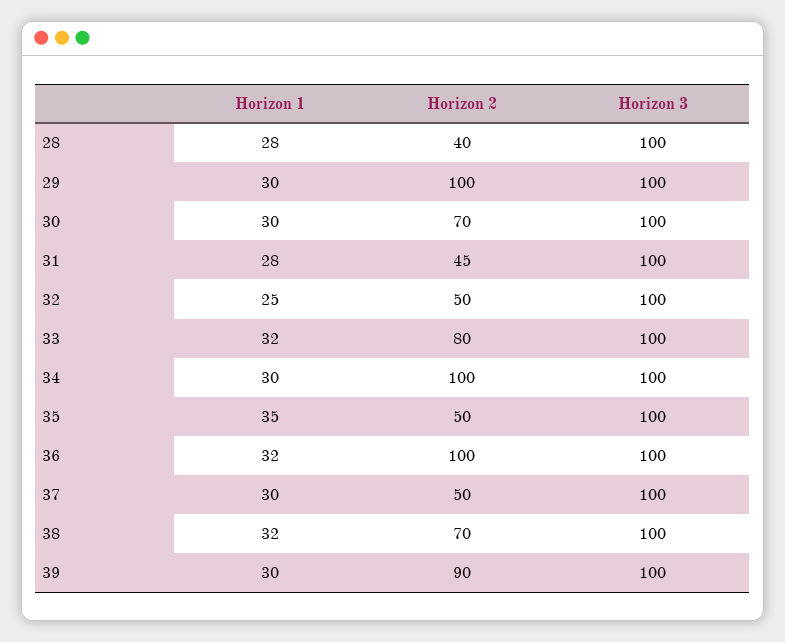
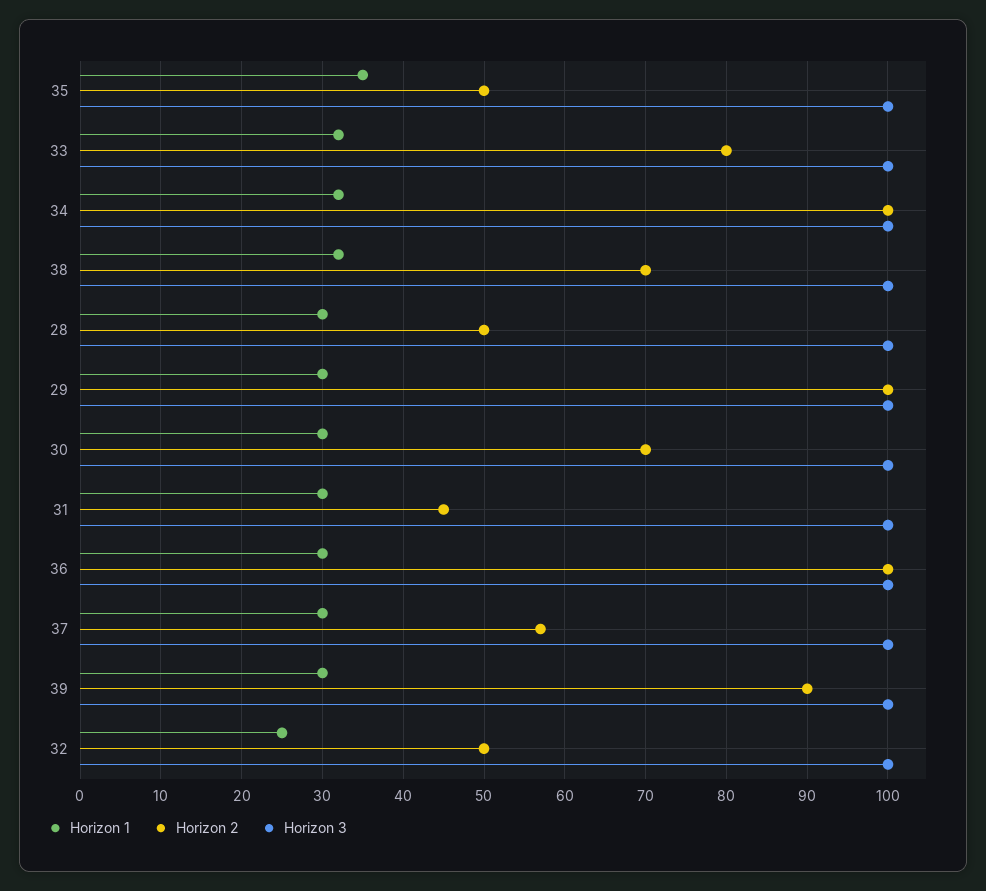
  {
    "Horizon 1": {
-     "28": 28,
+     "28": 30,
      "29": 30,
      "30": 30,
-     "31": 28,
+     "31": 30,
      "32": 25,
      "33": 32,
-     "34": 30,
+     "34": 32,
      "35": 35,
-     "36": 32,
+     "36": 30,
      "37": 30,
      "38": 32,
      "39": 30
    },
    "Horizon 2": {
-     "28": 40,
+     "28": 50,
      "29": 100,
      "30": 70,
      "31": 45,
      "32": 50,
      "33": 80,
      "34": 100,
      "35": 50,
      "36": 100,
-     "37": 50,
+     "37": 57,
      "38": 70,
      "39": 90
    },
    "Horizon 3": {
      "28": 100,
      "29": 100,
      "30": 100,
      "31": 100,
      "32": 100,
      "33": 100,
      "34": 100,
      "35": 100,
      "36": 100,
      "37": 100,
      "38": 100,
      "39": 100
    }
  }

